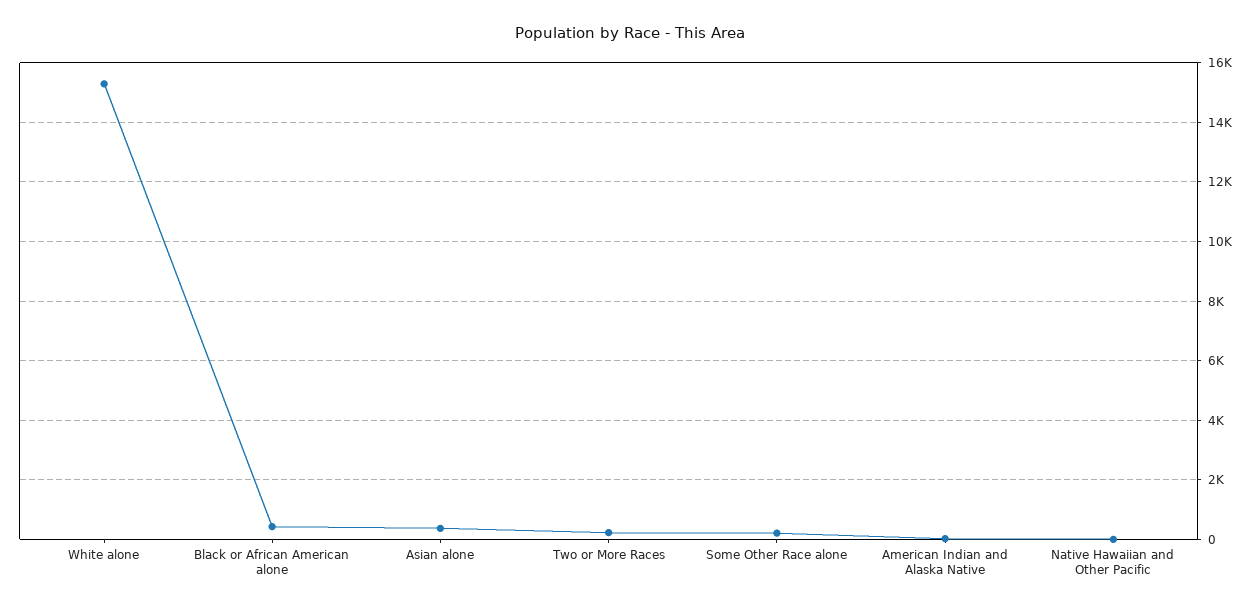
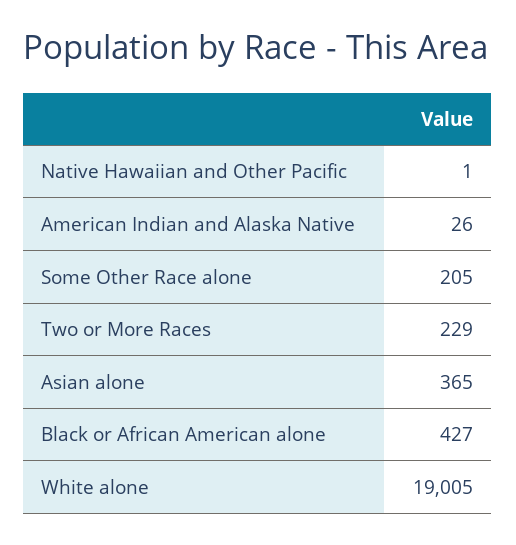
  {
-   "White alone": 15250,
+   "White alone": 19005,
    "Black or African American alone": 427,
    "Asian alone": 365,
    "Two or More Races": 229,
    "Some Other Race alone": 205,
    "American Indian and Alaska Native": 26,
    "Native Hawaiian and Other Pacific": 1
  }

